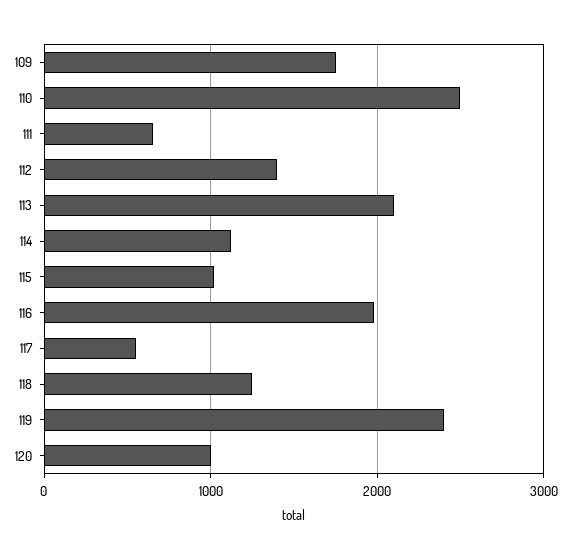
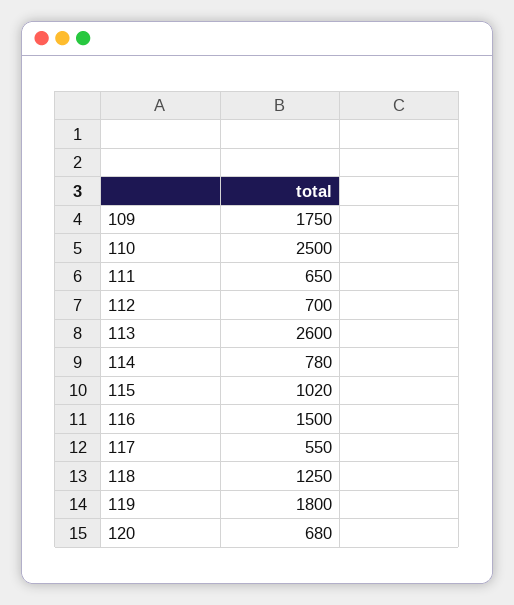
  {
    "109": 1750,
    "110": 2500,
    "111": 650,
-   "112": 1400,
+   "112": 700,
-   "113": 2100,
+   "113": 2600,
-   "114": 1100,
+   "114": 780,
    "115": 1020,
-   "116": 2000,
+   "116": 1500,
    "117": 550,
    "118": 1250,
-   "119": 2400,
+   "119": 1800,
-   "120": 1000
+   "120": 680
  }

